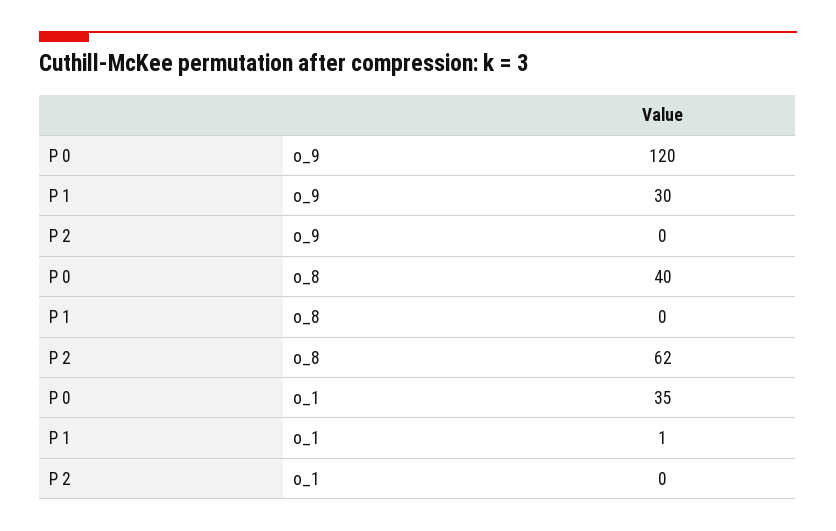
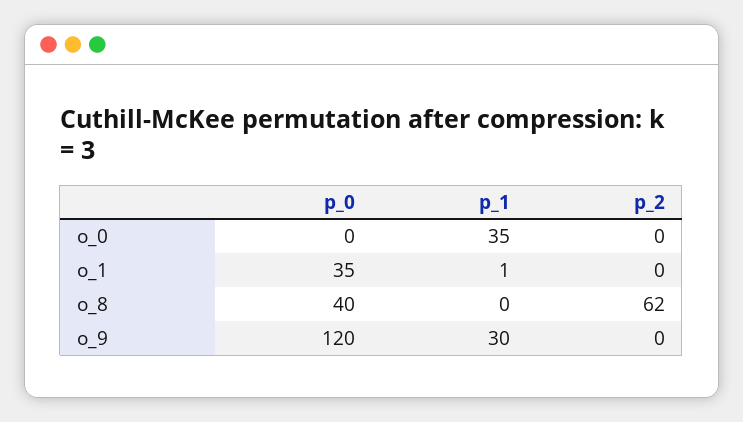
  {
    "P 0": {
      "o_9": 120,
      "o_8": 40,
-     "o_1": 35
+     "o_1": 35,
+     "o_0": 0
    },
    "P 1": {
      "o_9": 30,
      "o_8": 0,
-     "o_1": 1
+     "o_1": 1,
+     "o_0": 35
    },
    "P 2": {
      "o_9": 0,
      "o_8": 62,
-     "o_1": 0
+     "o_1": 0,
+     "o_0": 0
    }
  }

